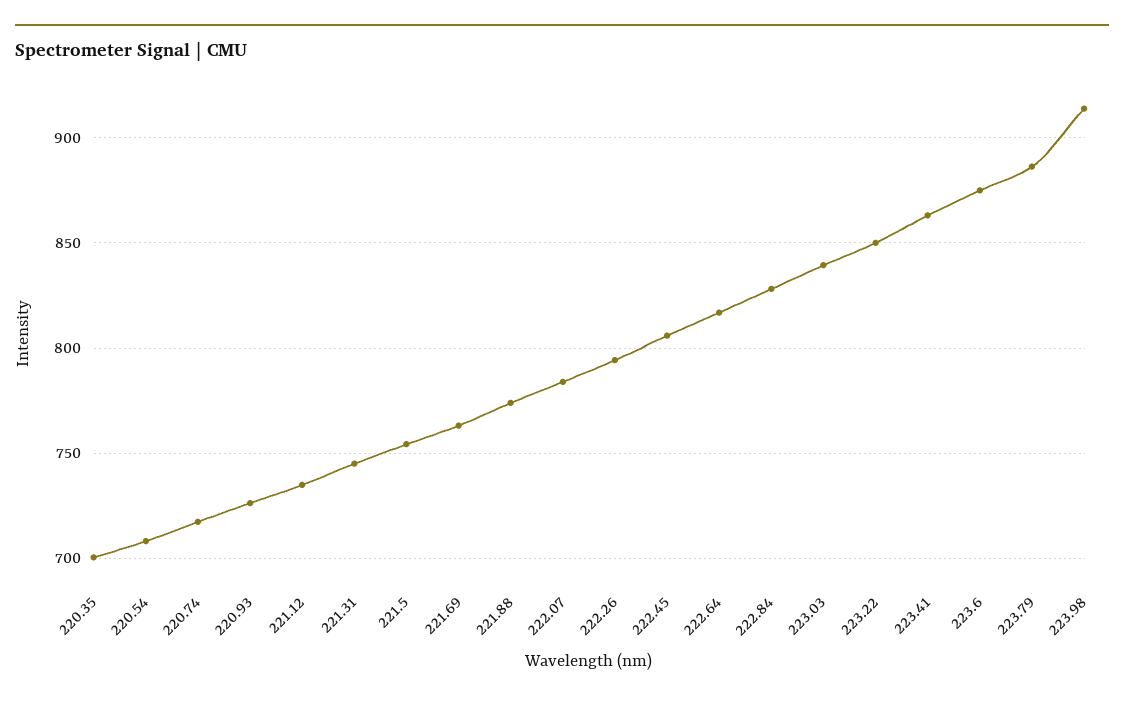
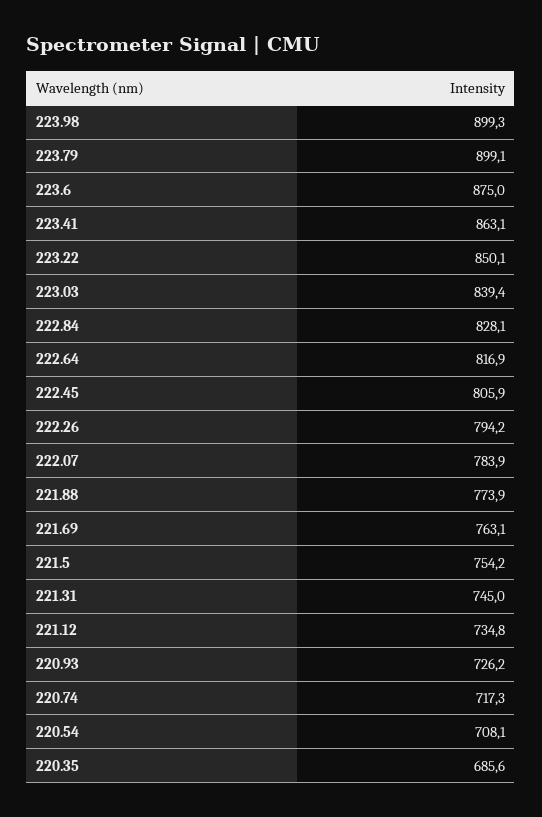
  {
-   "220.35": 700,
+   "220.35": 685.6,
    "220.54": 708.1,
    "220.74": 717.3,
    "220.93": 726.2,
    "221.12": 734.8,
    "221.31": 745,
    "221.5": 754.2,
    "221.69": 763.1,
    "221.88": 773.9,
    "222.07": 783.9,
    "222.26": 794.2,
    "222.45": 805.9,
    "222.64": 816.9,
    "222.84": 828.1,
    "223.03": 839.4,
    "223.22": 850.1,
    "223.41": 863.1,
    "223.6": 875,
-   "223.79": 885,
+   "223.79": 899.1,
-   "223.98": 915
+   "223.98": 899.3
  }

